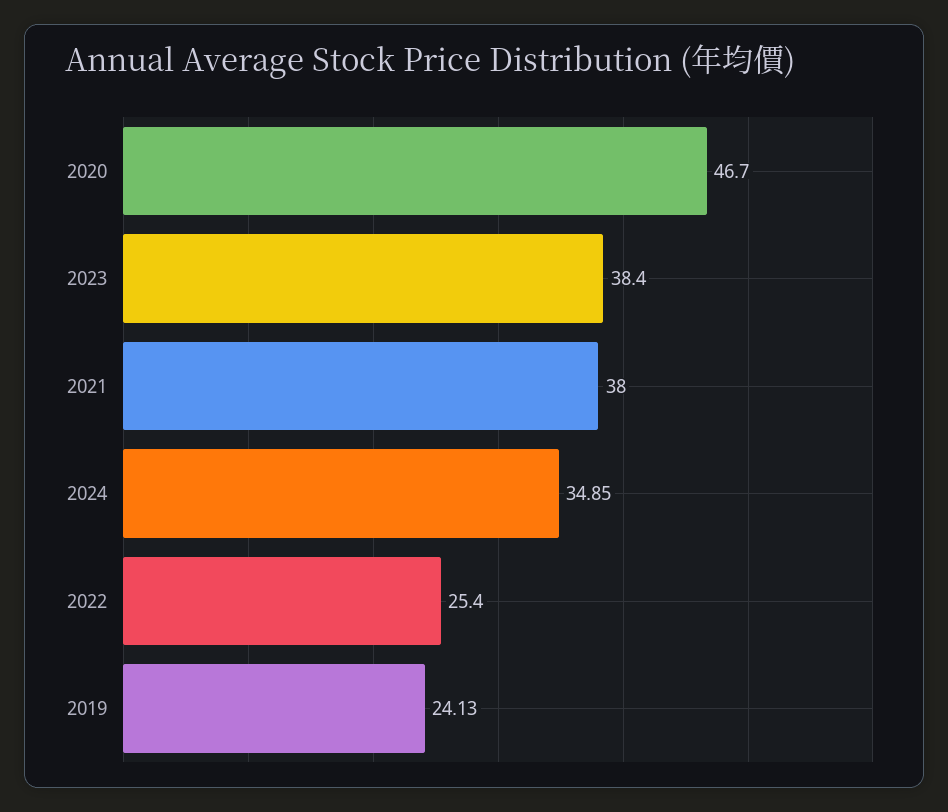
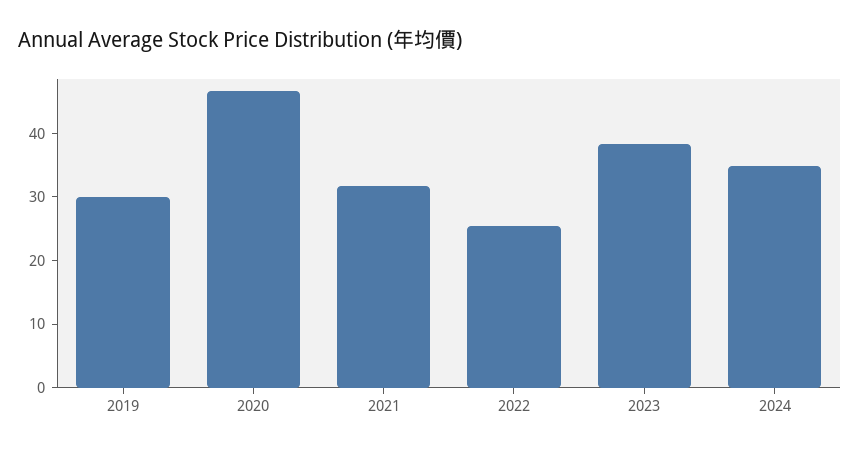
  {
    "2020": 46.7,
    "2023": 38.4,
-   "2021": 38,
+   "2021": 32,
    "2024": 34.85,
    "2022": 25.4,
-   "2019": 24.13
+   "2019": 30
  }

